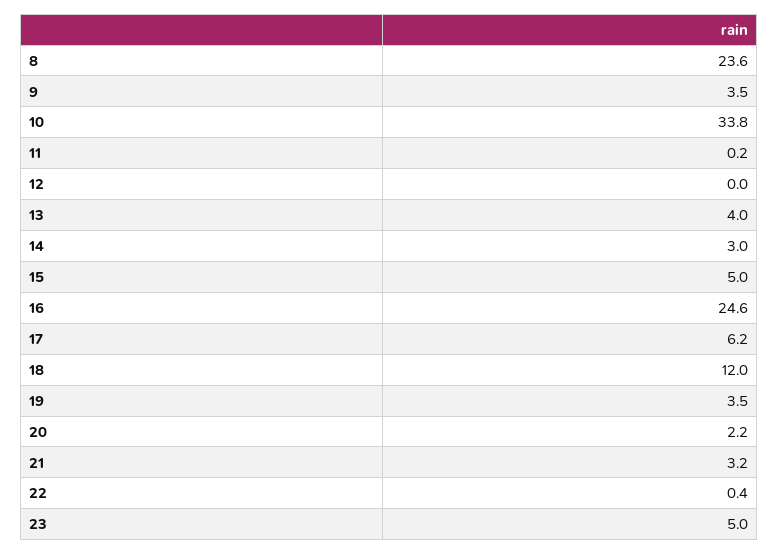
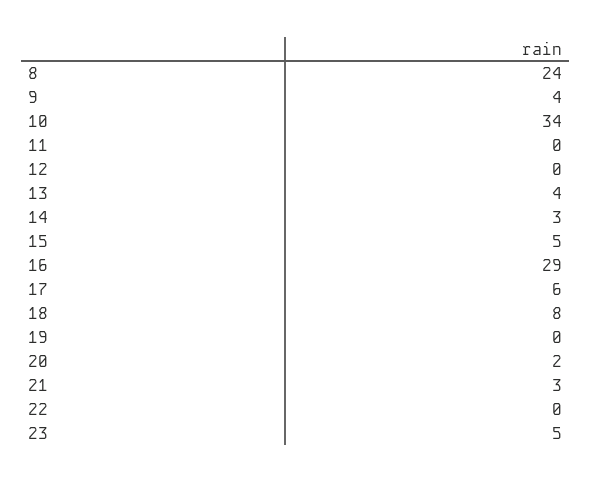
  {
    "8": 23.6,
    "9": 3.5,
    "10": 33.8,
    "11": 0.2,
    "12": 0,
    "13": 4,
    "14": 3,
    "15": 5,
-   "16": 24.6,
+   "16": 29,
    "17": 6.2,
-   "18": 12,
+   "18": 8,
-   "19": 3.5,
+   "19": 0,
    "20": 2.2,
    "21": 3.2,
    "22": 0.4,
    "23": 5
  }

